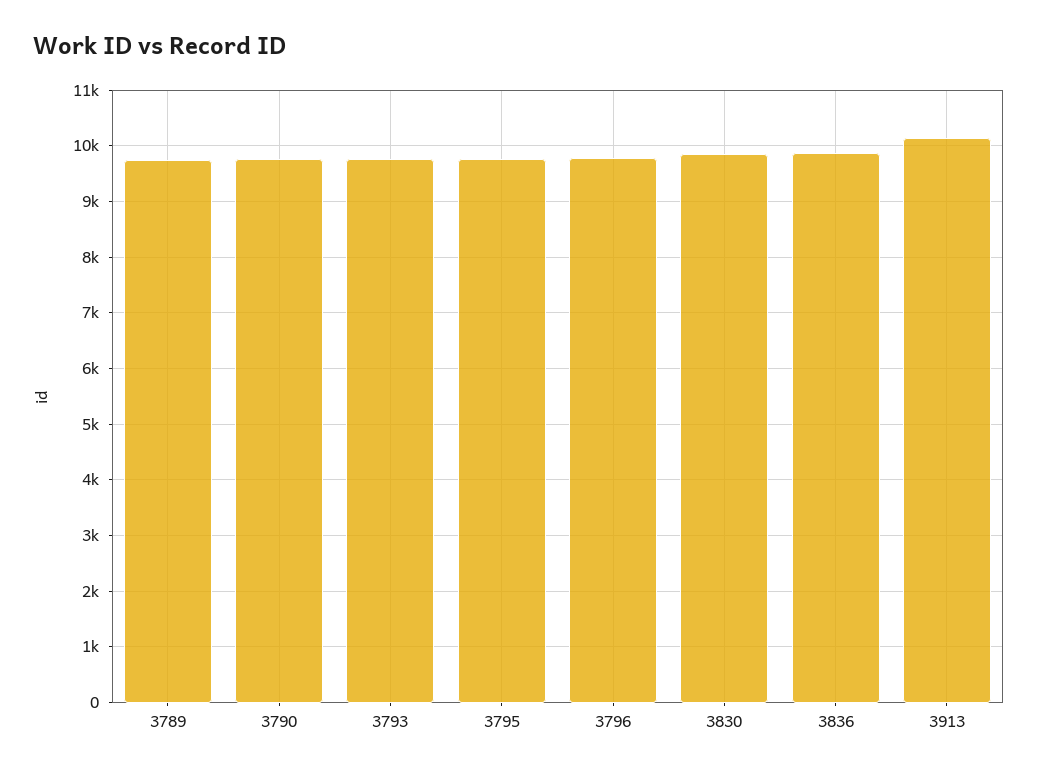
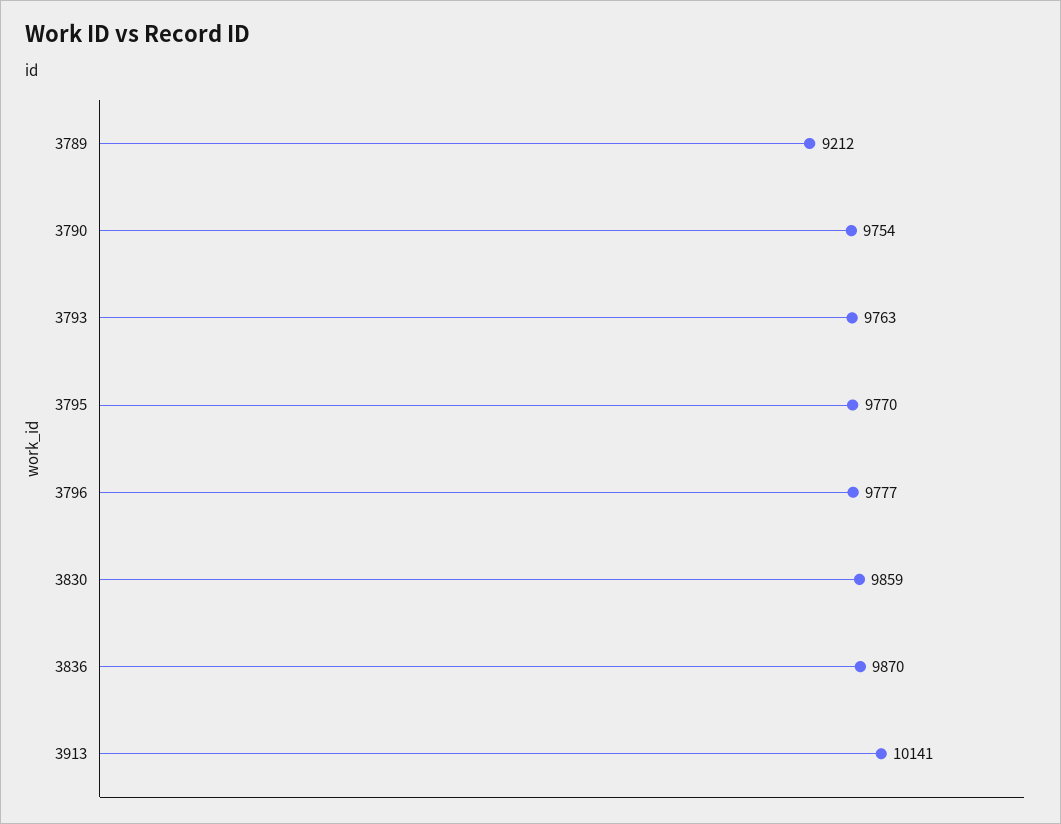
  {
-   "3789": 9800,
+   "3789": 9212,
    "3790": 9754,
    "3793": 9763,
    "3795": 9770,
    "3796": 9777,
    "3830": 9859,
    "3836": 9870,
    "3913": 10141
  }

